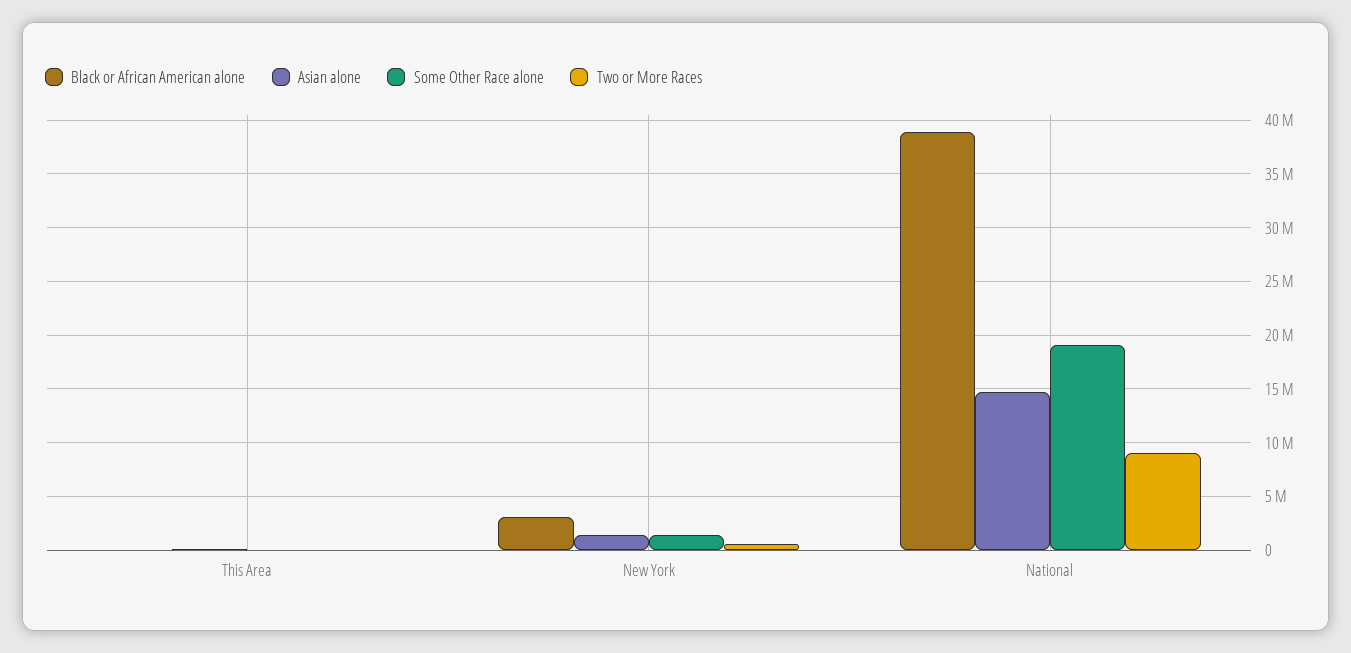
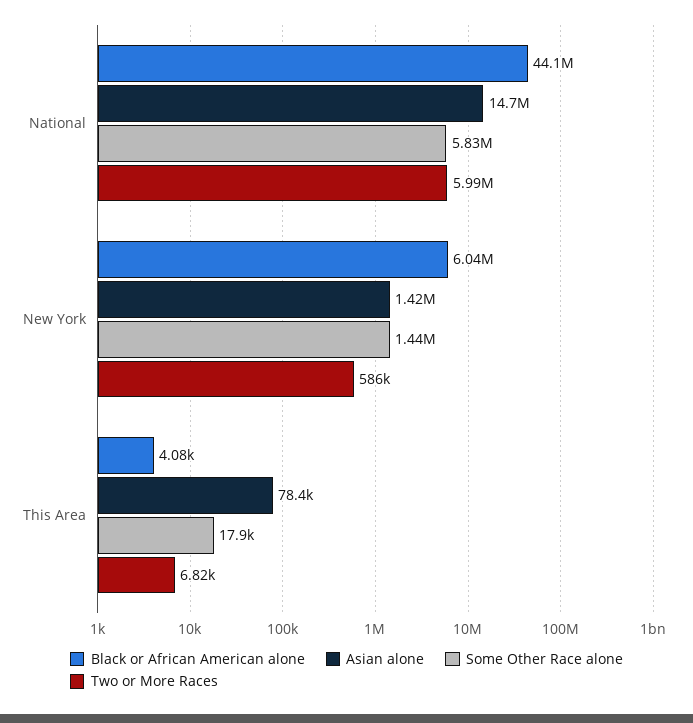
  {
    "Black or African American alone": {
      "This Area": 4080,
-     "New York": 3000000,
+     "New York": 6040000,
-     "National": 39000000
+     "National": 44100000
    },
    "Asian alone": {
      "This Area": 78400,
      "New York": 1420000,
      "National": 14700000
    },
    "Some Other Race alone": {
      "This Area": 17900,
      "New York": 1440000,
-     "National": 19000000
+     "National": 5830000
    },
    "Two or More Races": {
      "This Area": 6820,
      "New York": 586000,
-     "National": 9000000
+     "National": 5990000
    }
  }

